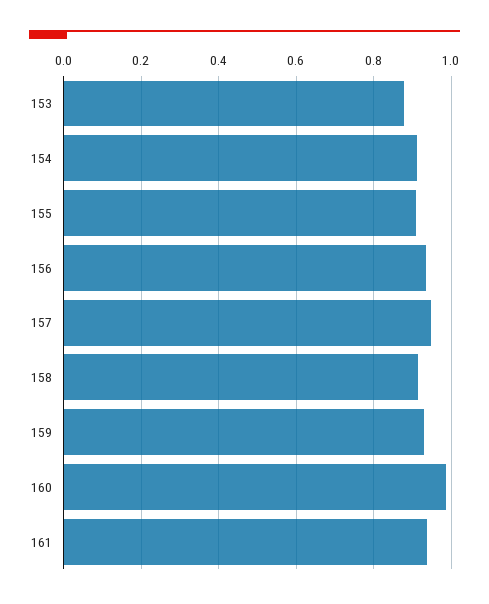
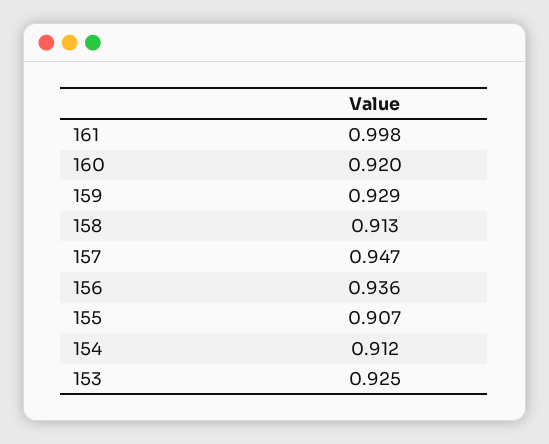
  {
-   "153": 0.88,
+   "153": 0.925,
    "154": 0.912,
    "155": 0.907,
    "156": 0.936,
    "157": 0.947,
    "158": 0.913,
    "159": 0.929,
-   "160": 0.98,
+   "160": 0.92,
-   "161": 0.94
+   "161": 0.998
  }

